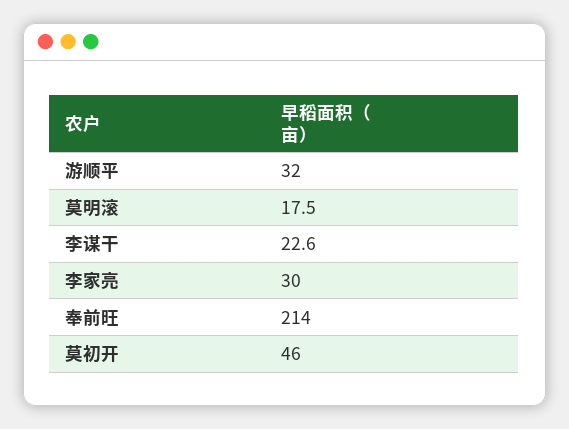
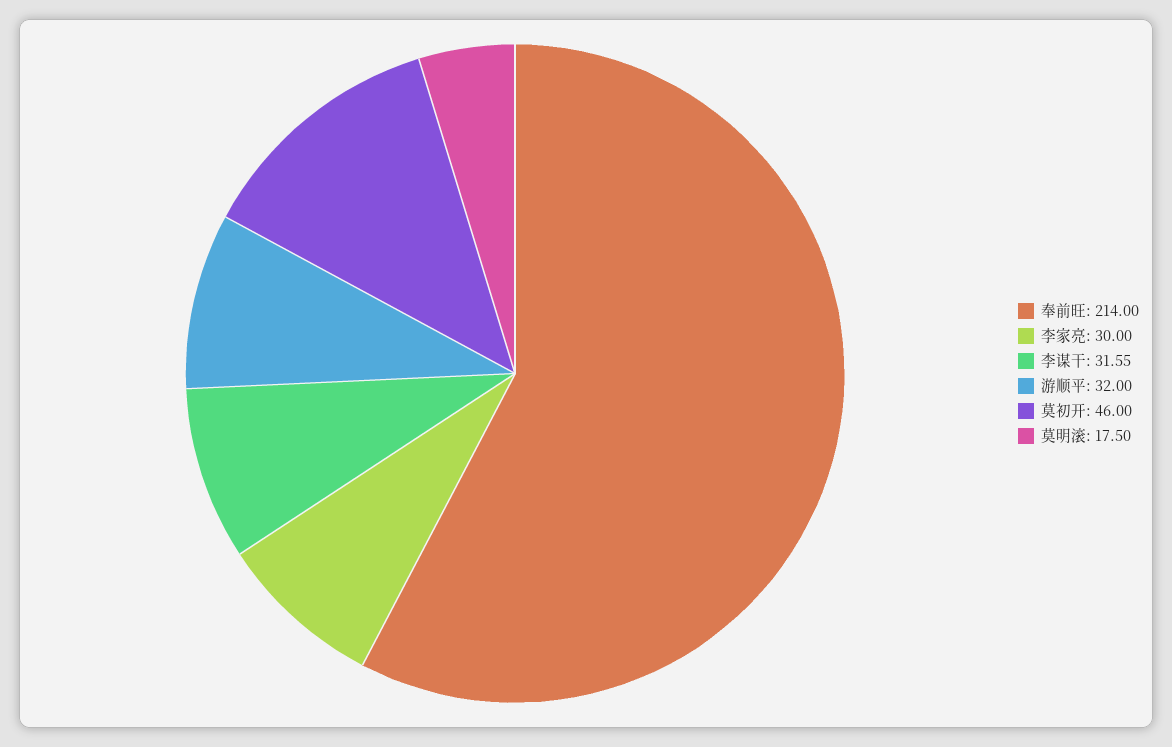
  {
    "游顺平": 32,
    "莫明滚": 17.5,
-   "李谋干": 22.6,
+   "李谋干": 31.55,
    "李家亮": 30,
    "奉前旺": 214,
    "莫初开": 46
  }

